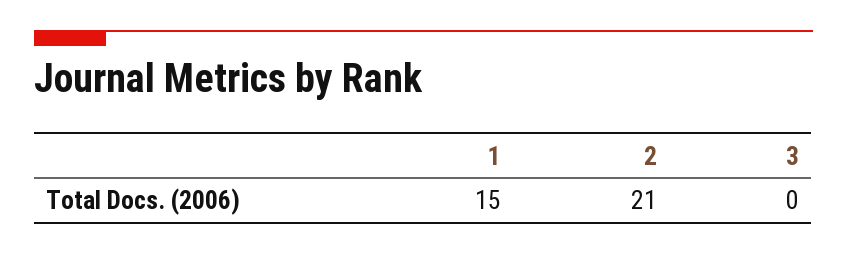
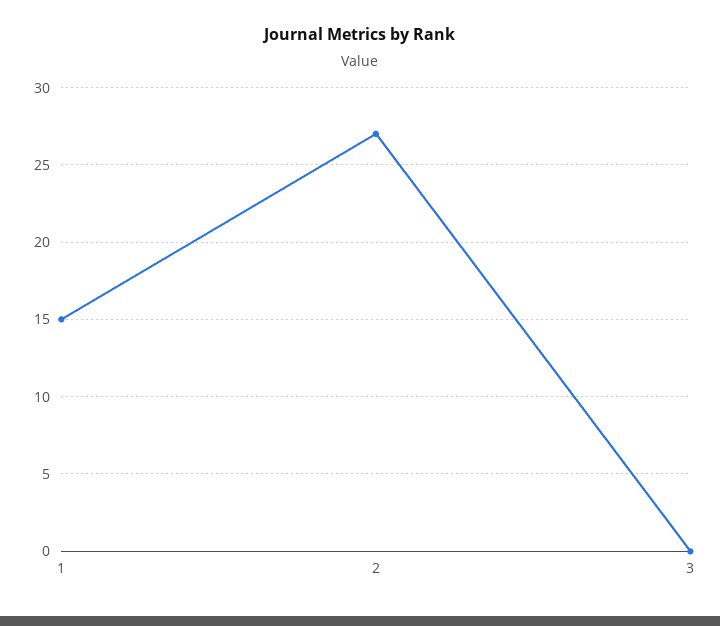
  {
    "1": 15,
-   "2": 21,
+   "2": 27,
    "3": 0
  }

